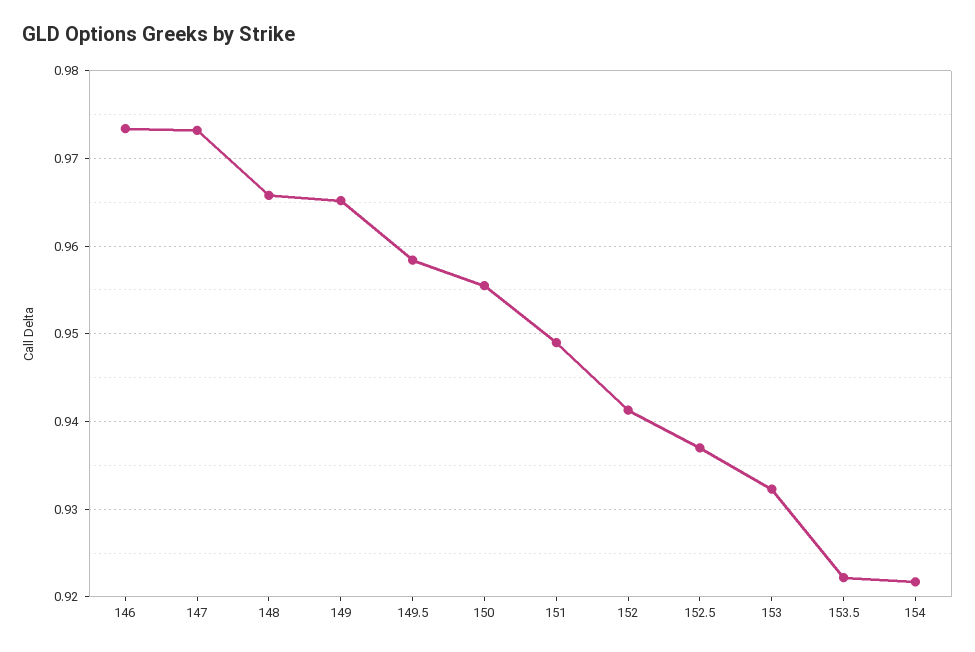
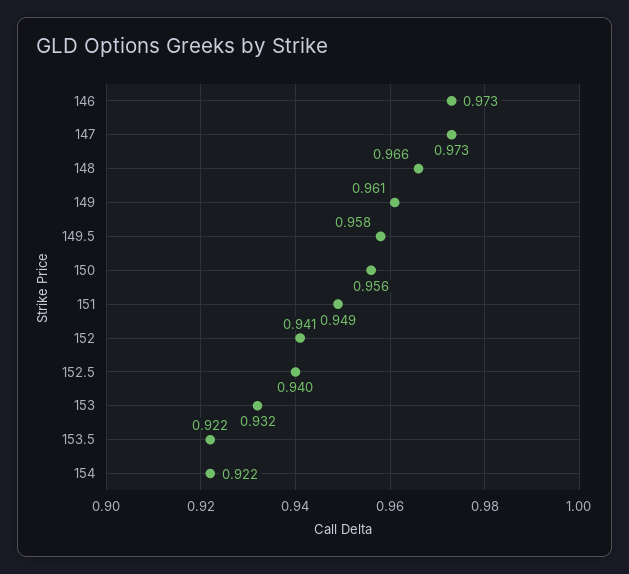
  {
    "146": 0.973,
    "147": 0.973,
    "148": 0.966,
-   "149": 0.965,
+   "149": 0.961,
    "149.5": 0.958,
    "150": 0.956,
    "151": 0.949,
    "152": 0.941,
-   "152.5": 0.937,
+   "152.5": 0.94,
    "153": 0.932,
    "153.5": 0.922,
    "154": 0.922
  }

